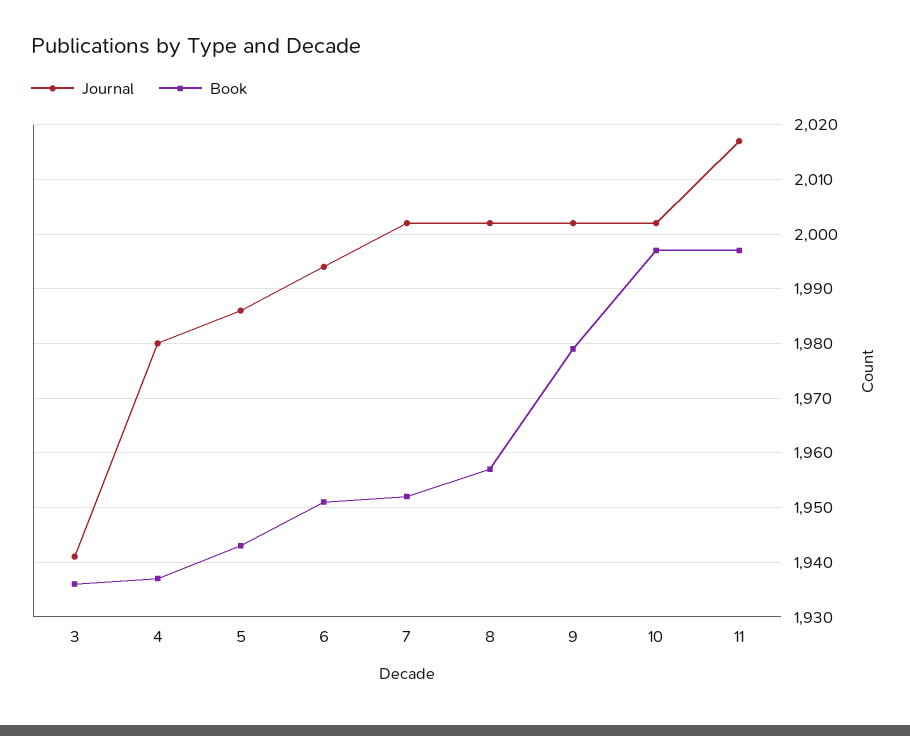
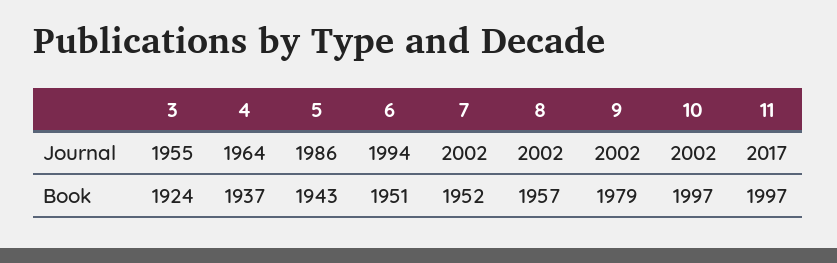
  {
    "Journal": {
-     "3": 1940,
+     "3": 1955,
-     "4": 1980,
+     "4": 1964,
      "5": 1986,
      "6": 1994,
      "7": 2002,
      "8": 2002,
      "9": 2002,
      "10": 2002,
      "11": 2017
    },
    "Book": {
-     "3": 1935,
+     "3": 1924,
      "4": 1937,
      "5": 1943,
      "6": 1951,
      "7": 1952,
      "8": 1957,
      "9": 1979,
      "10": 1997,
      "11": 1997
    }
  }

